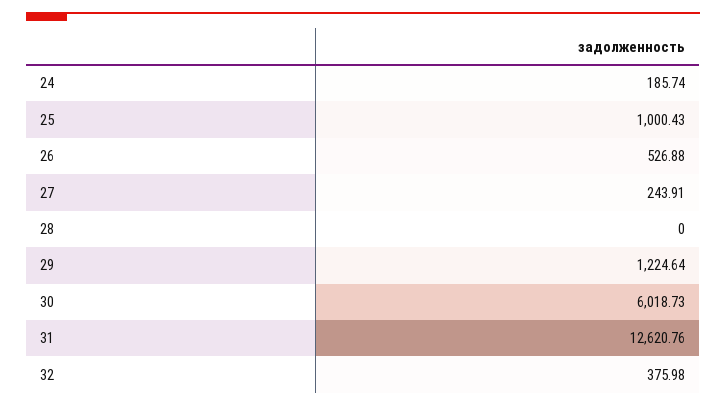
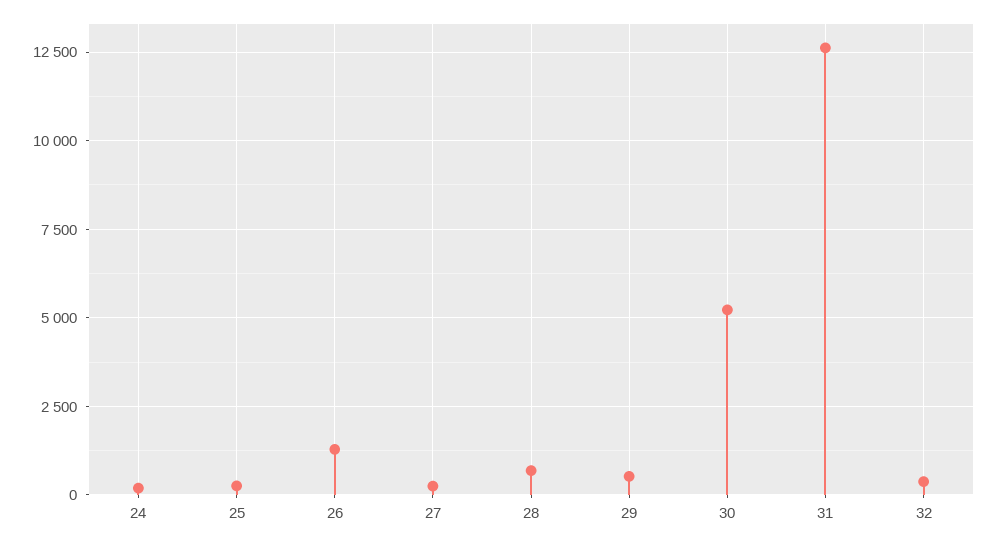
  {
    "24": 185.74,
-   "25": 1000.43,
+   "25": 250,
-   "26": 526.88,
+   "26": 1250,
    "27": 243.91,
-   "28": 0,
+   "28": 750,
-   "29": 1224.64,
+   "29": 500,
-   "30": 6018.73,
+   "30": 5250,
    "31": 12620.76,
    "32": 375.98
  }

